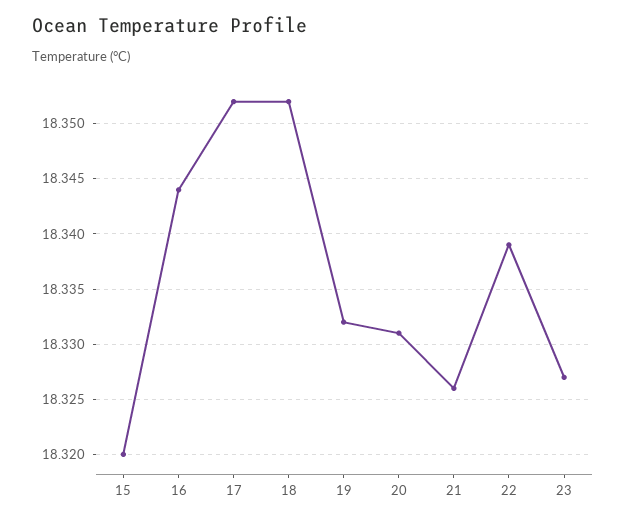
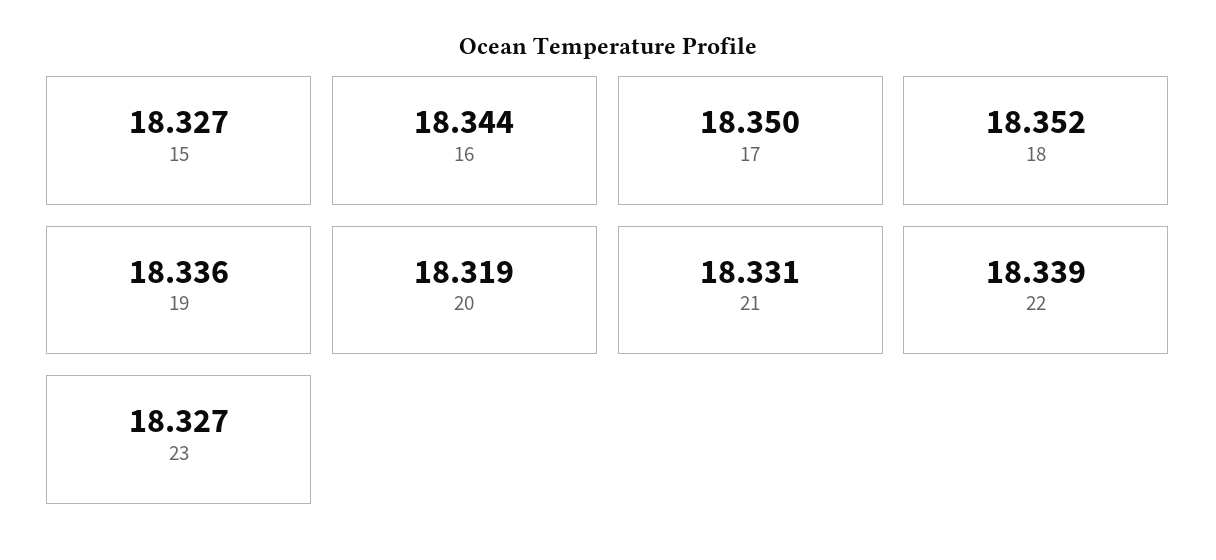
  {
-   "15": 18.32,
+   "15": 18.327,
    "16": 18.344,
-   "17": 18.352,
+   "17": 18.35,
    "18": 18.352,
-   "19": 18.332,
+   "19": 18.336,
-   "20": 18.331,
+   "20": 18.319,
-   "21": 18.326,
+   "21": 18.331,
    "22": 18.339,
    "23": 18.327
  }

